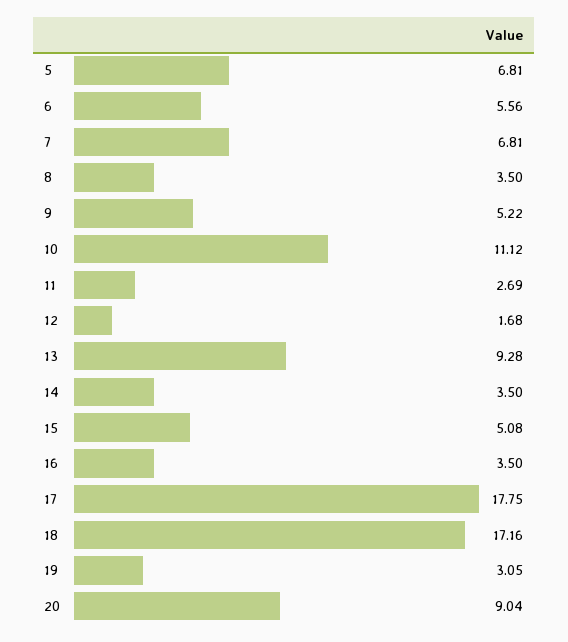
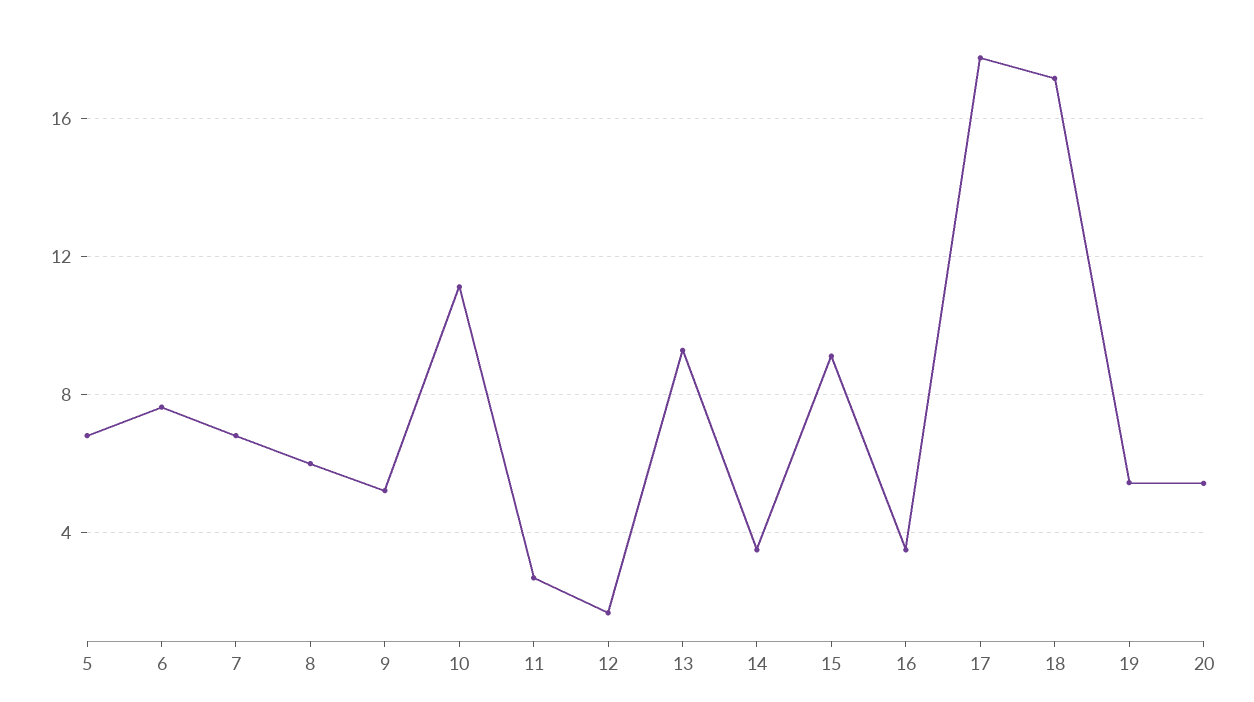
  {
    "5": 6.81,
-   "6": 5.56,
+   "6": 7.5,
    "7": 6.81,
-   "8": 3.5,
+   "8": 6,
    "9": 5.22,
    "10": 11.12,
    "11": 2.69,
    "12": 1.68,
    "13": 9.28,
    "14": 3.5,
-   "15": 5.08,
+   "15": 9,
    "16": 3.5,
    "17": 17.75,
    "18": 17.16,
-   "19": 3.05,
+   "19": 5.5,
-   "20": 9.04
+   "20": 5.5
  }

